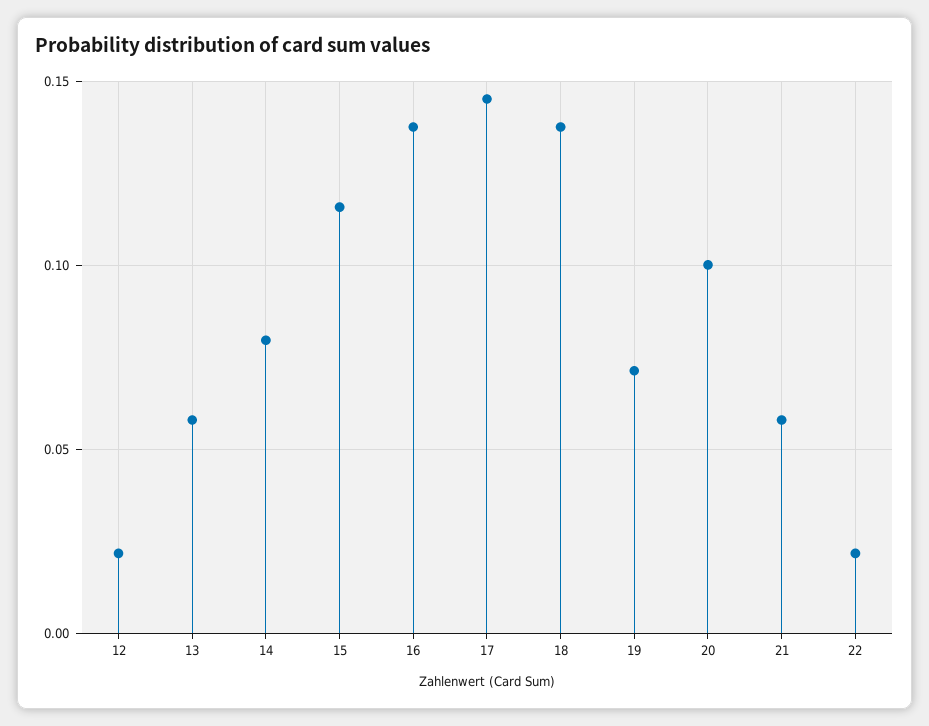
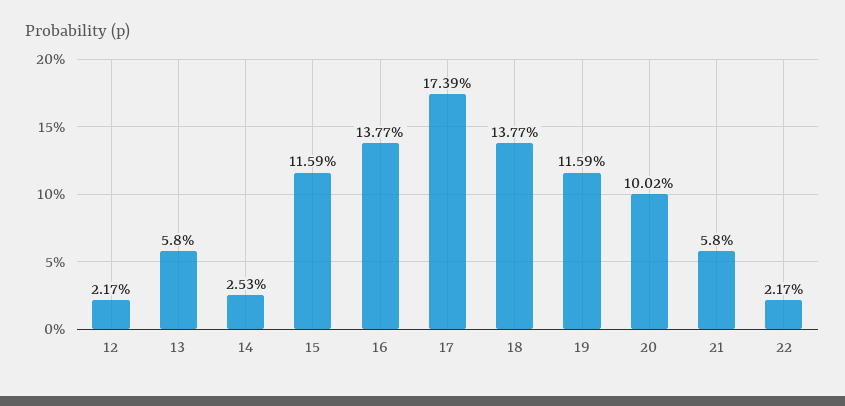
  {
    "12": 0.0217,
    "13": 0.058,
-   "14": 0.08,
+   "14": 0.0253,
    "15": 0.1159,
    "16": 0.1377,
-   "17": 0.145,
+   "17": 0.1739,
    "18": 0.1377,
-   "19": 0.07,
+   "19": 0.1159,
    "20": 0.1002,
    "21": 0.058,
    "22": 0.0217
  }

